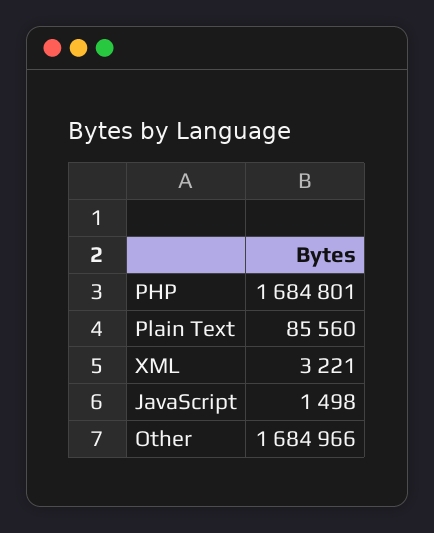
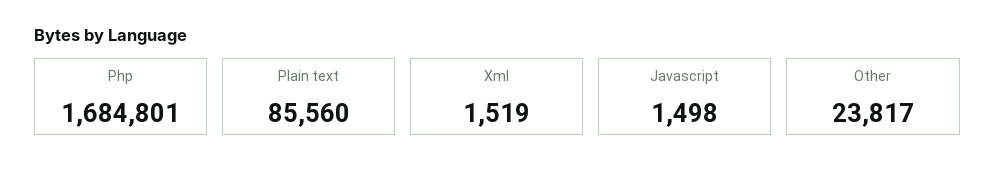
  {
    "PHP": 1684801,
    "Plain Text": 85560,
-   "XML": 3221,
+   "XML": 1519,
    "JavaScript": 1498,
-   "Other": 1684966
+   "Other": 23817
  }

